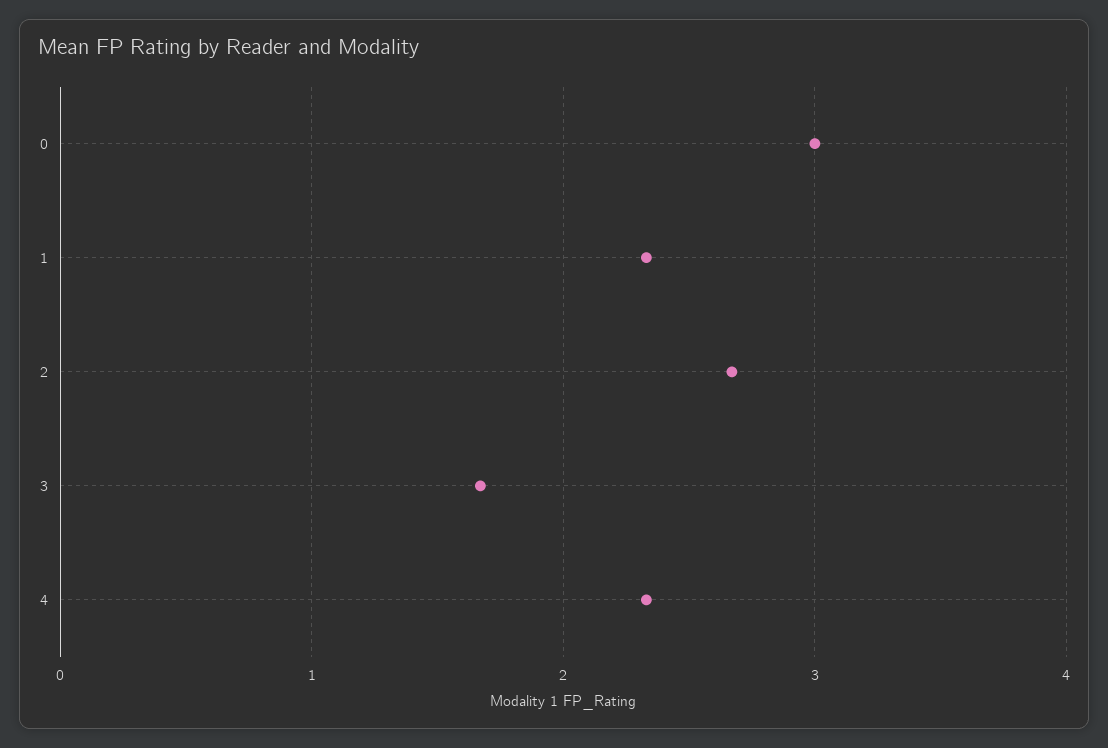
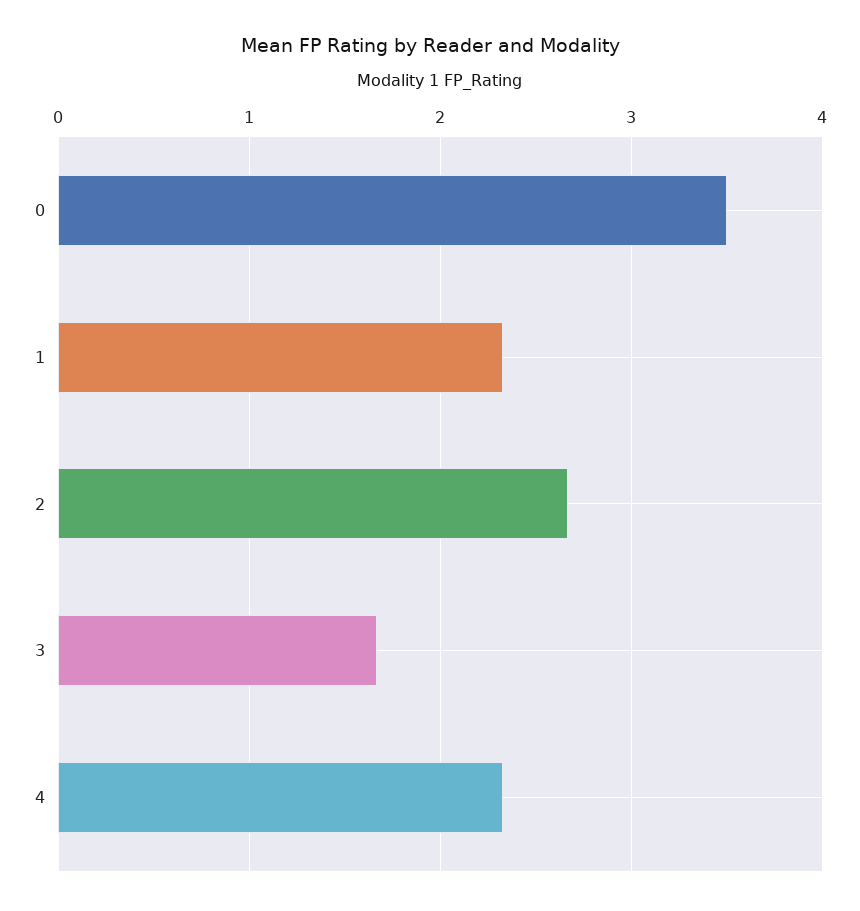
  {
-   "0": 3,
+   "0": 3.5,
    "1": 2.3,
    "2": 2.7,
    "3": 1.7,
    "4": 2.3
  }

